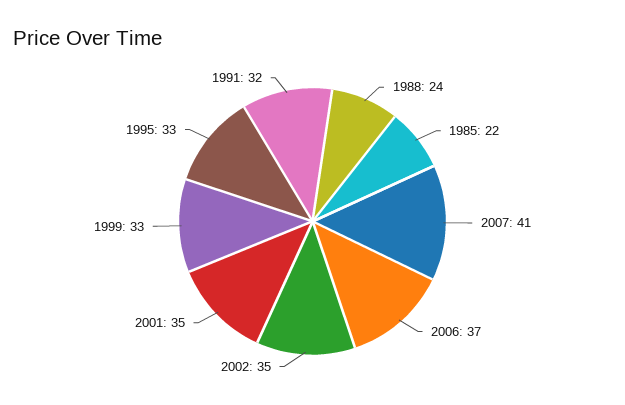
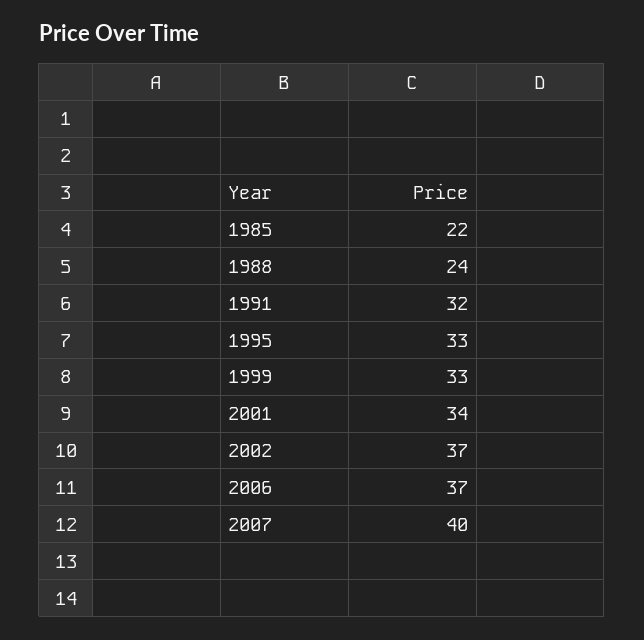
  {
    "1988": 24,
    "1985": 22,
-   "2007": 41,
+   "2007": 40,
    "2006": 37,
-   "2002": 35,
+   "2002": 37,
-   "2001": 35,
+   "2001": 34,
    "1999": 33,
    "1995": 33,
    "1991": 32
  }

